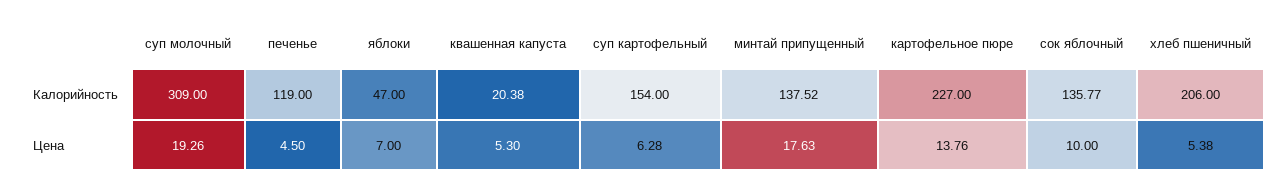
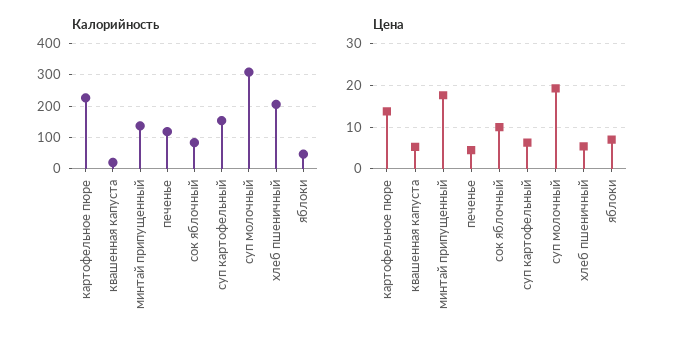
  {
    "Калорийность": {
      "суп молочный": 309,
      "печенье": 119,
      "яблоки": 47,
      "квашенная капуста": 20.38,
      "суп картофельный": 154,
      "минтай припущенный": 137.52,
      "картофельное пюре": 227,
-     "сок яблочный": 135.77,
+     "сок яблочный": 80,
      "хлеб пшеничный": 206
    },
    "Цена": {
      "суп молочный": 19.26,
      "печенье": 4.5,
      "яблоки": 7,
      "квашенная капуста": 5.3,
      "суп картофельный": 6.28,
      "минтай припущенный": 17.63,
      "картофельное пюре": 13.76,
      "сок яблочный": 10,
      "хлеб пшеничный": 5.38
    }
  }

